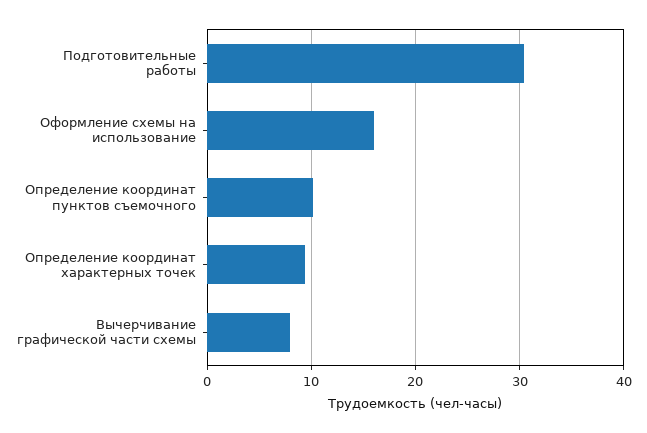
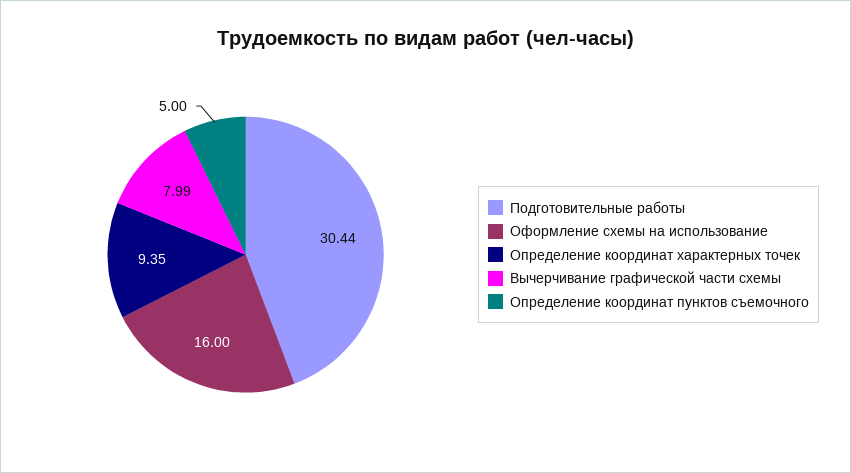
  {
    "Подготовительные работы": 30.44,
    "Оформление схемы на использование": 16,
-   "Определение координат пунктов съемочного": 10,
+   "Определение координат пунктов съемочного": 5,
    "Определение координат характерных точек": 9.35,
    "Вычерчивание графической части схемы": 7.99
  }

